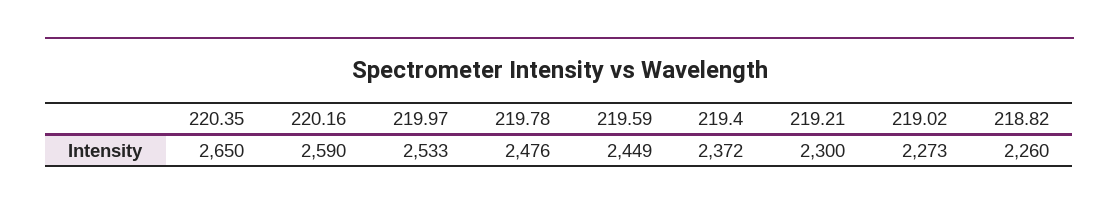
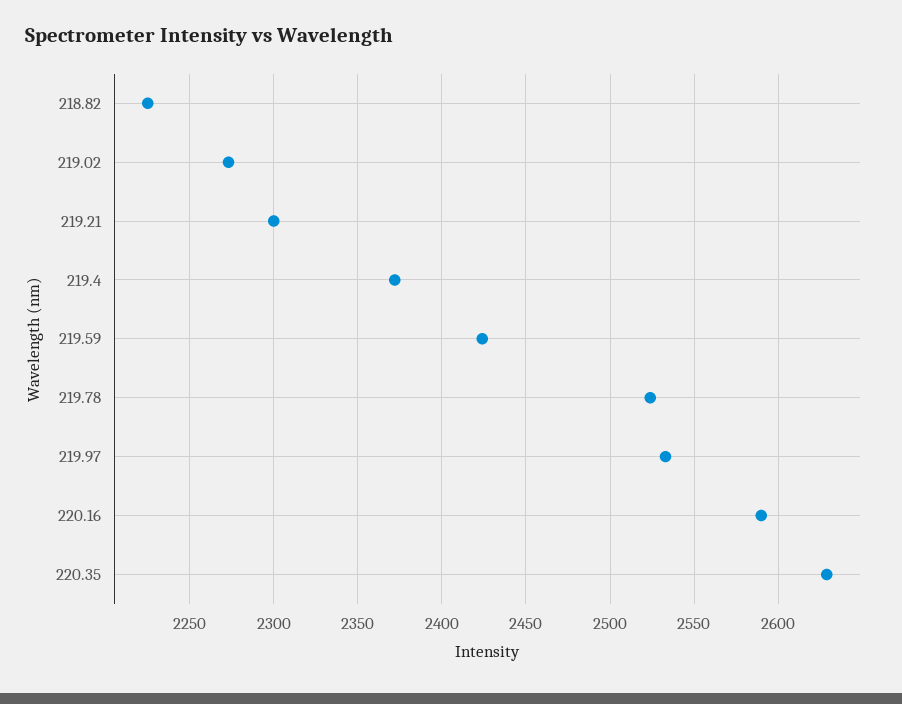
  {
-   "220.35": 2650,
+   "220.35": 2630,
    "220.16": 2590,
    "219.97": 2533,
-   "219.78": 2476,
+   "219.78": 2525,
-   "219.59": 2449,
+   "219.59": 2425,
    "219.4": 2372,
    "219.21": 2300,
    "219.02": 2273,
-   "218.82": 2260
+   "218.82": 2225
  }

